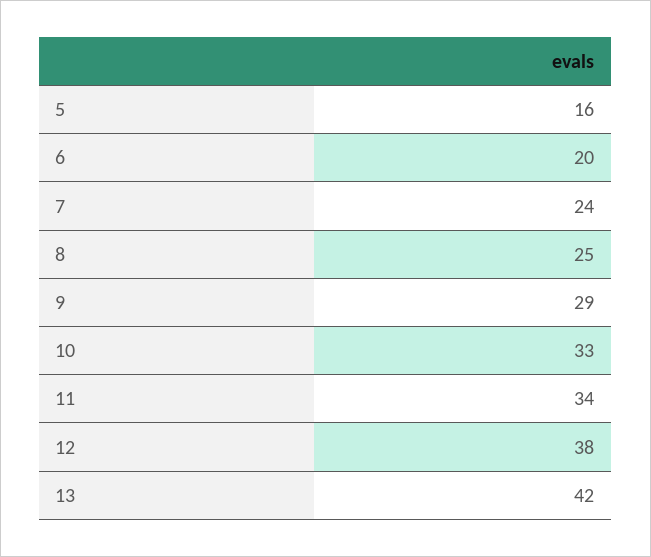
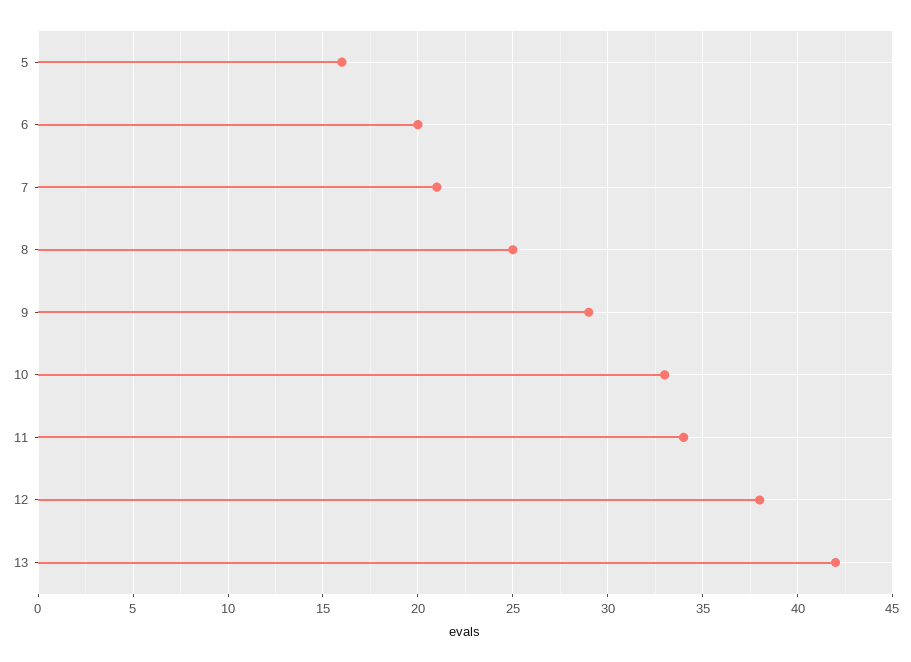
  {
    "5": 16,
    "6": 20,
-   "7": 24,
+   "7": 21,
    "8": 25,
    "9": 29,
    "10": 33,
    "11": 34,
    "12": 38,
    "13": 42
  }

